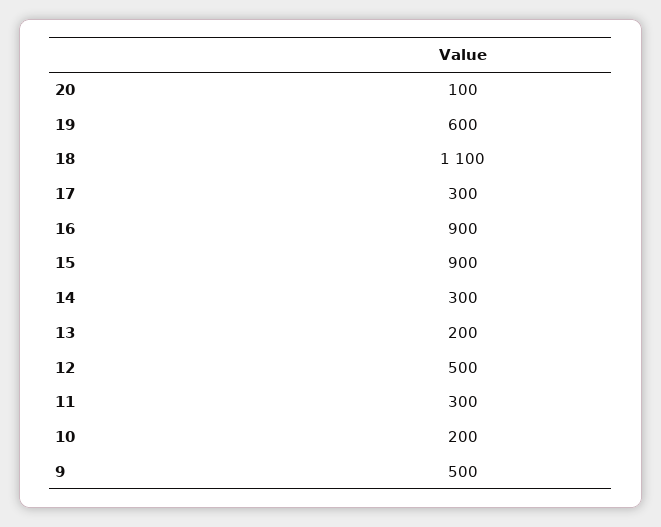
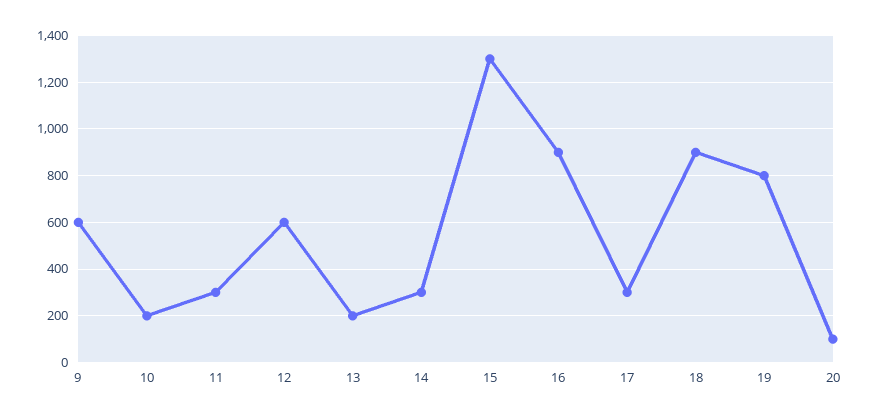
  {
    "20": 100,
-   "19": 600,
+   "19": 800,
-   "18": 1100,
+   "18": 900,
    "17": 300,
    "16": 900,
-   "15": 900,
+   "15": 1300,
    "14": 300,
    "13": 200,
-   "12": 500,
+   "12": 600,
    "11": 300,
    "10": 200,
-   "9": 500
+   "9": 600
  }

